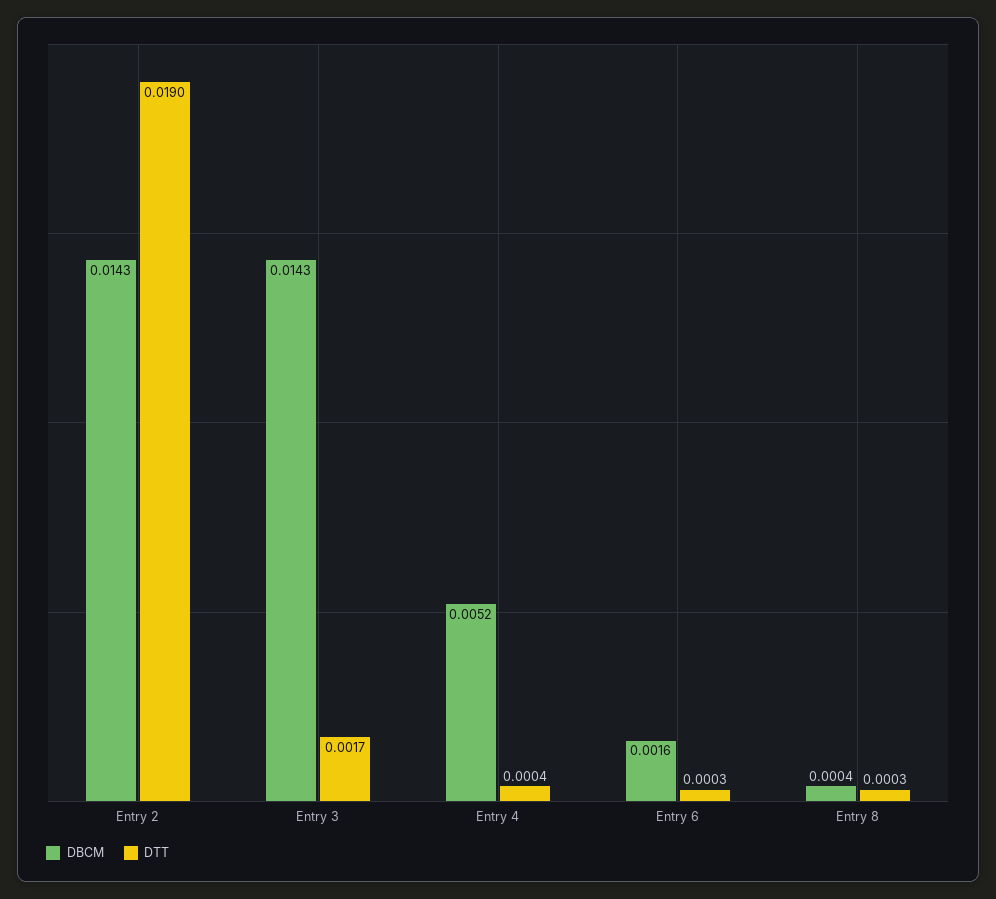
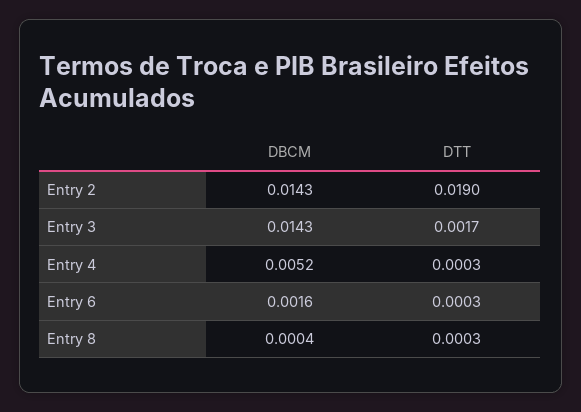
  {
    "DBCM": {
      "Entry 2": 0.0143,
      "Entry 3": 0.0143,
      "Entry 4": 0.0052,
      "Entry 6": 0.0016,
      "Entry 8": 0.0004
    },
    "DTT": {
      "Entry 2": 0.019,
      "Entry 3": 0.0017,
-     "Entry 4": 0.0004,
+     "Entry 4": 0.0003,
      "Entry 6": 0.0003,
      "Entry 8": 0.0003
    }
  }

